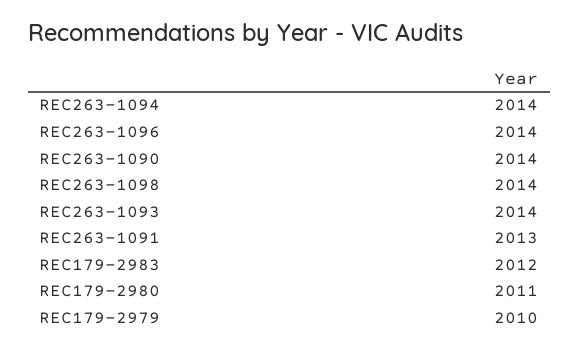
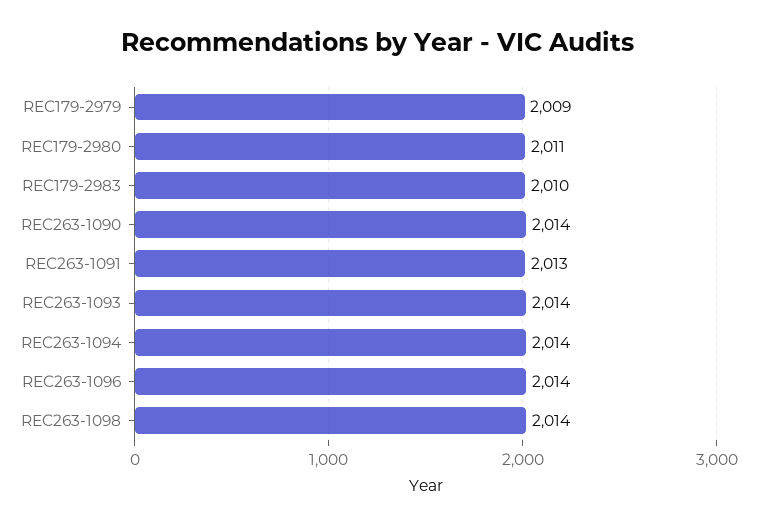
  {
    "REC263-1094": 2014,
    "REC263-1096": 2014,
    "REC263-1090": 2014,
    "REC263-1098": 2014,
    "REC263-1093": 2014,
    "REC263-1091": 2013,
-   "REC179-2983": 2012,
+   "REC179-2983": 2010,
    "REC179-2980": 2011,
-   "REC179-2979": 2010
+   "REC179-2979": 2009
  }

